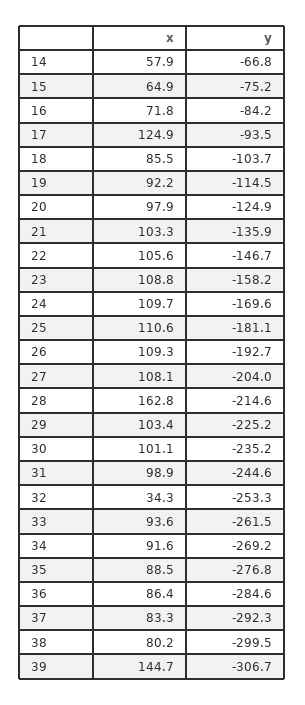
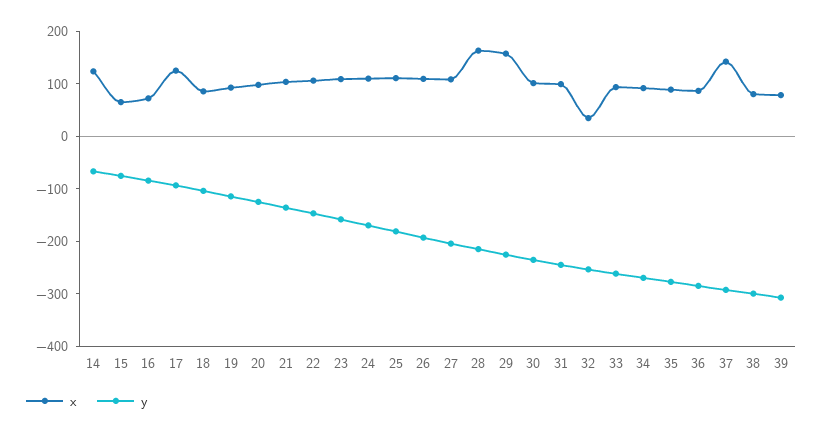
  {
    "x": {
-     "14": 57.9,
+     "14": 120,
      "15": 64.9,
      "16": 71.8,
      "17": 124.9,
      "18": 85.5,
      "19": 92.2,
      "20": 97.9,
      "21": 103.3,
      "22": 105.6,
      "23": 108.8,
      "24": 109.7,
      "25": 110.6,
      "26": 109.3,
      "27": 108.1,
      "28": 162.8,
-     "29": 103.4,
+     "29": 160,
      "30": 101.1,
      "31": 98.9,
      "32": 34.3,
      "33": 93.6,
      "34": 91.6,
      "35": 88.5,
      "36": 86.4,
-     "37": 83.3,
+     "37": 140,
      "38": 80.2,
-     "39": 144.7
+     "39": 80
    },
    "y": {
      "14": -66.8,
      "15": -75.2,
      "16": -84.2,
      "17": -93.5,
      "18": -103.7,
      "19": -114.5,
      "20": -124.9,
      "21": -135.9,
      "22": -146.7,
      "23": -158.2,
      "24": -169.6,
      "25": -181.1,
      "26": -192.7,
      "27": -204,
      "28": -214.6,
      "29": -225.2,
      "30": -235.2,
      "31": -244.6,
      "32": -253.3,
      "33": -261.5,
      "34": -269.2,
      "35": -276.8,
      "36": -284.6,
      "37": -292.3,
      "38": -299.5,
      "39": -306.7
    }
  }

